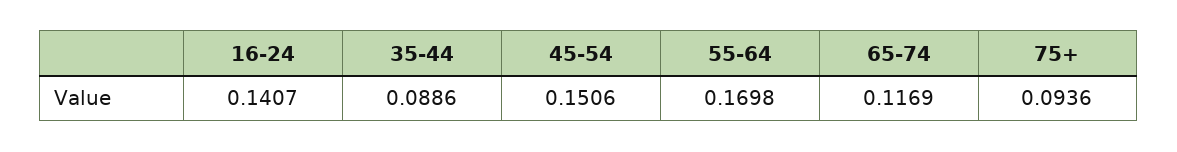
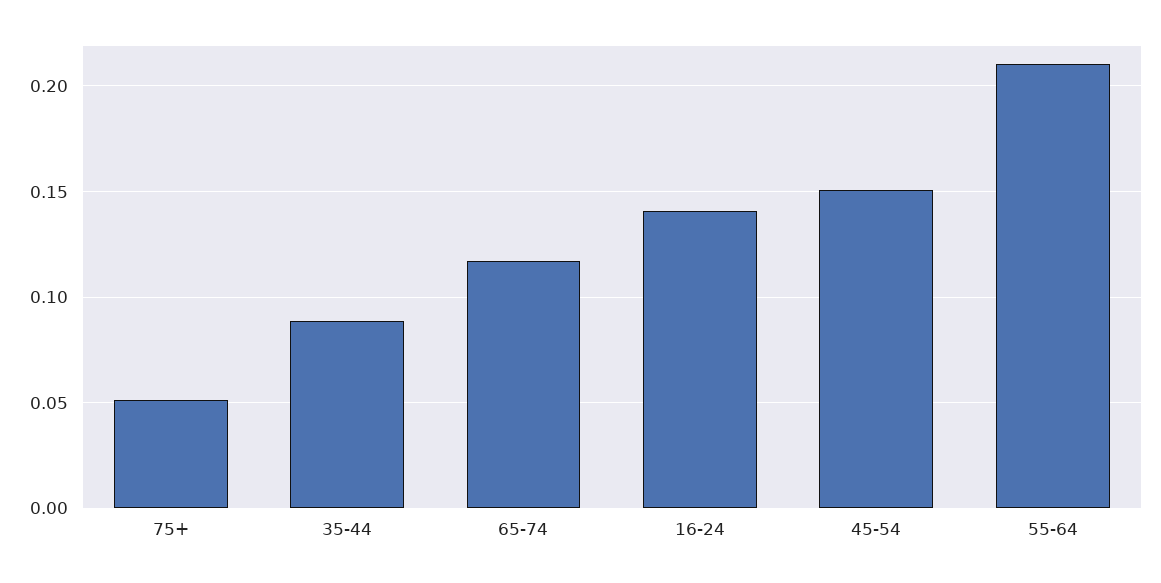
  {
    "16-24": 0.1407,
    "35-44": 0.0886,
    "45-54": 0.1506,
-   "55-64": 0.1698,
+   "55-64": 0.21,
    "65-74": 0.1169,
-   "75+": 0.0936
+   "75+": 0.05
  }

